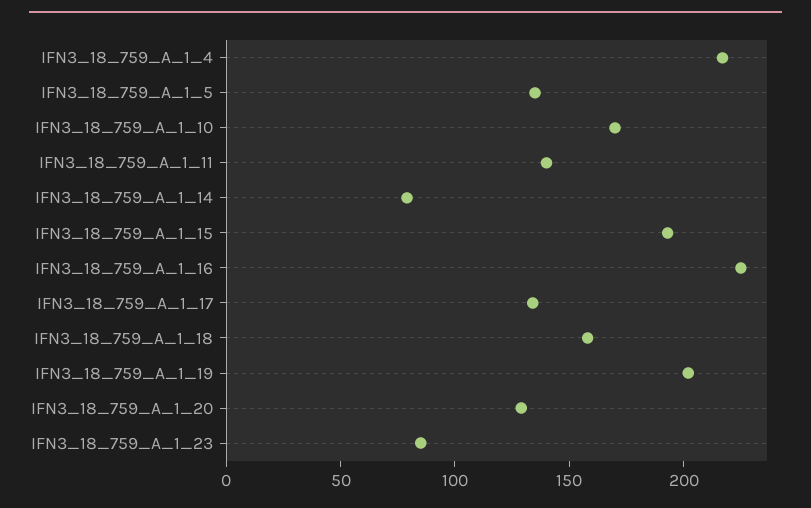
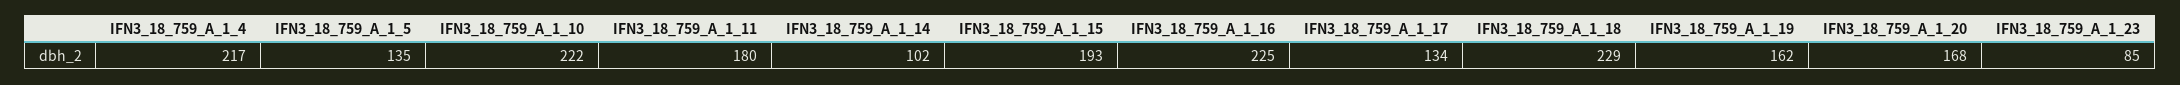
  {
    "IFN3_18_759_A_1_4": 217,
    "IFN3_18_759_A_1_5": 135,
-   "IFN3_18_759_A_1_10": 170,
+   "IFN3_18_759_A_1_10": 222,
-   "IFN3_18_759_A_1_11": 140,
+   "IFN3_18_759_A_1_11": 180,
-   "IFN3_18_759_A_1_14": 80,
+   "IFN3_18_759_A_1_14": 102,
    "IFN3_18_759_A_1_15": 193,
    "IFN3_18_759_A_1_16": 225,
    "IFN3_18_759_A_1_17": 134,
-   "IFN3_18_759_A_1_18": 160,
+   "IFN3_18_759_A_1_18": 229,
-   "IFN3_18_759_A_1_19": 200,
+   "IFN3_18_759_A_1_19": 162,
-   "IFN3_18_759_A_1_20": 130,
+   "IFN3_18_759_A_1_20": 168,
    "IFN3_18_759_A_1_23": 85
  }

